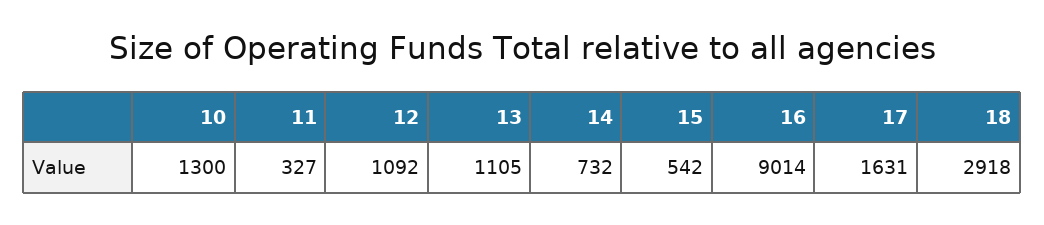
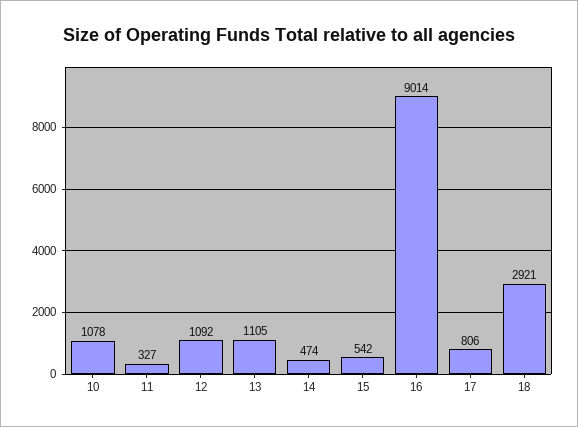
  {
-   "10": 1300,
+   "10": 1078,
    "11": 327,
    "12": 1092,
    "13": 1105,
-   "14": 732,
+   "14": 474,
    "15": 542,
    "16": 9014,
-   "17": 1631,
+   "17": 806,
-   "18": 2918
+   "18": 2921
  }

